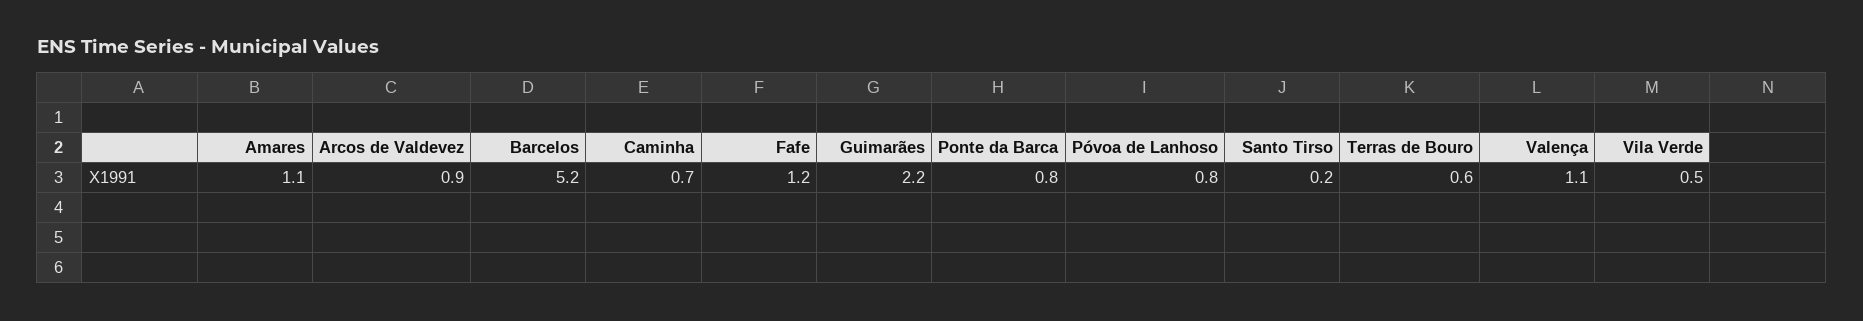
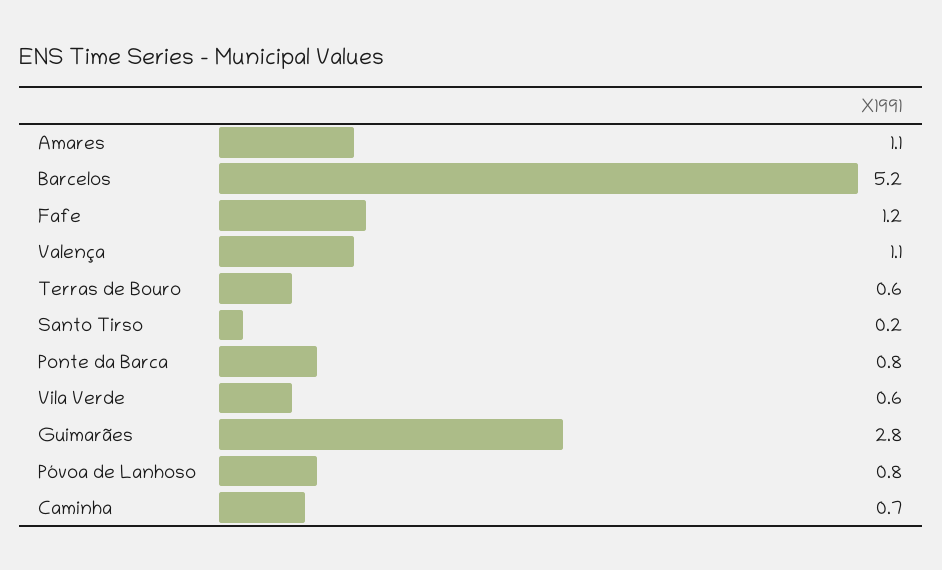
  {
    "Amares": 1.1,
-   "Arcos de Valdevez": 0.9,
    "Barcelos": 5.2,
    "Caminha": 0.7,
    "Fafe": 1.2,
-   "Guimarães": 2.2,
+   "Guimarães": 2.8,
    "Ponte da Barca": 0.8,
    "Póvoa de Lanhoso": 0.8,
    "Santo Tirso": 0.2,
    "Terras de Bouro": 0.6,
    "Valença": 1.1,
-   "Vila Verde": 0.5
+   "Vila Verde": 0.6
  }

